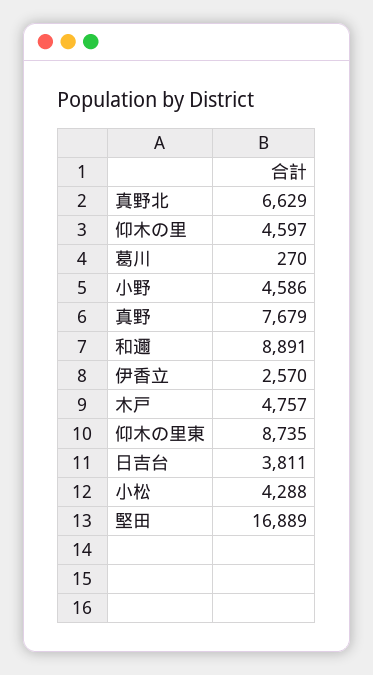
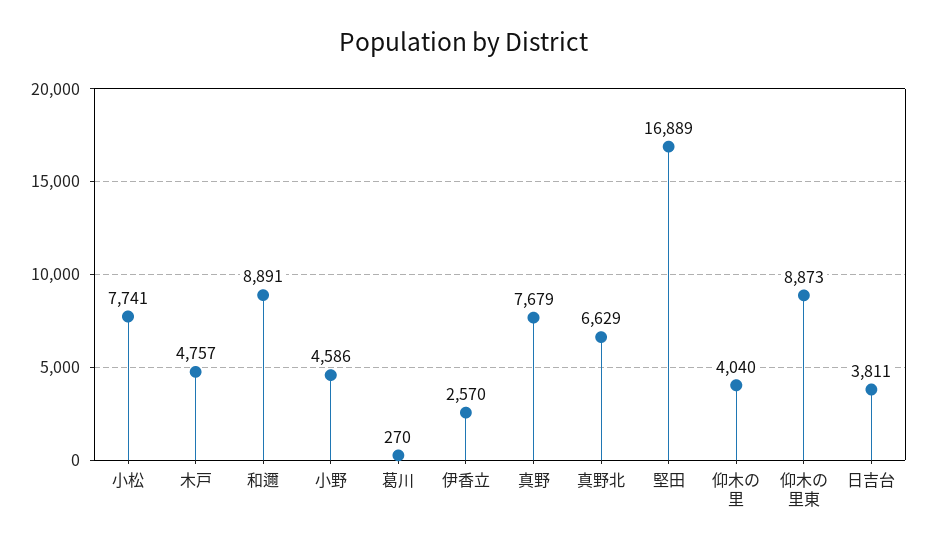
  {
    "真野北": 6629,
-   "仰木の里": 4597,
+   "仰木の里": 4040,
    "葛川": 270,
    "小野": 4586,
    "真野": 7679,
    "和邇": 8891,
    "伊香立": 2570,
    "木戸": 4757,
-   "仰木の里東": 8735,
+   "仰木の里東": 8873,
    "日吉台": 3811,
-   "小松": 4288,
+   "小松": 7741,
    "堅田": 16889
  }

